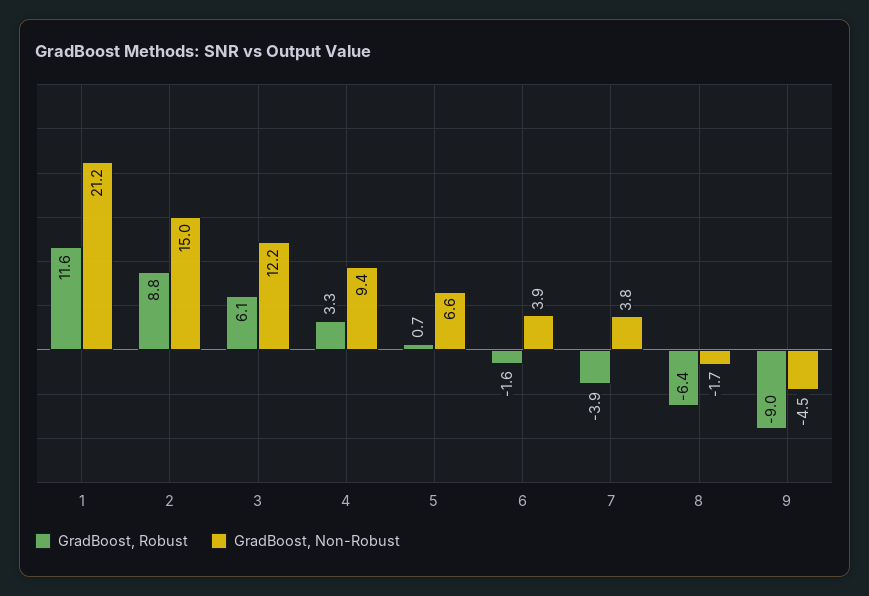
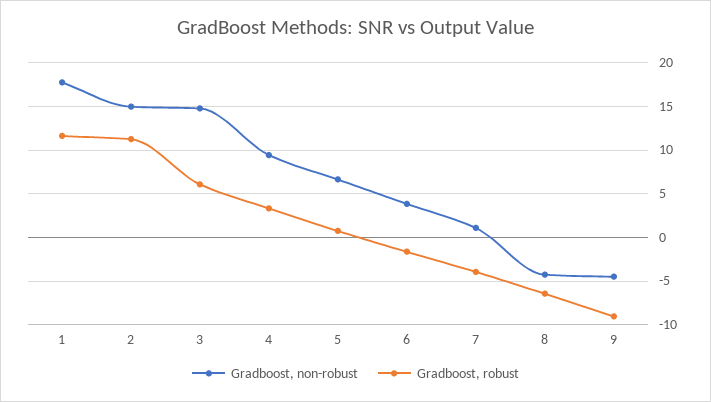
  {
    "GradBoost, Robust": {
      "1": 11.6,
-     "2": 8.8,
+     "2": 11,
      "3": 6.1,
      "4": 3.3,
      "5": 0.7,
      "6": -1.6,
      "7": -3.9,
      "8": -6.4,
      "9": -9
    },
    "GradBoost, Non-Robust": {
-     "1": 21.2,
+     "1": 18,
      "2": 15,
-     "3": 12.2,
+     "3": 15,
      "4": 9.4,
      "5": 6.6,
      "6": 3.9,
-     "7": 3.8,
+     "7": 1,
-     "8": -1.7,
+     "8": -4,
      "9": -4.5
    }
  }

